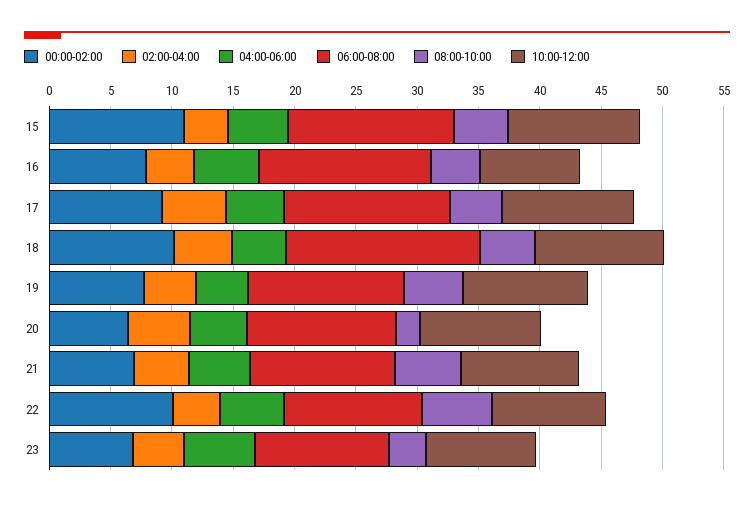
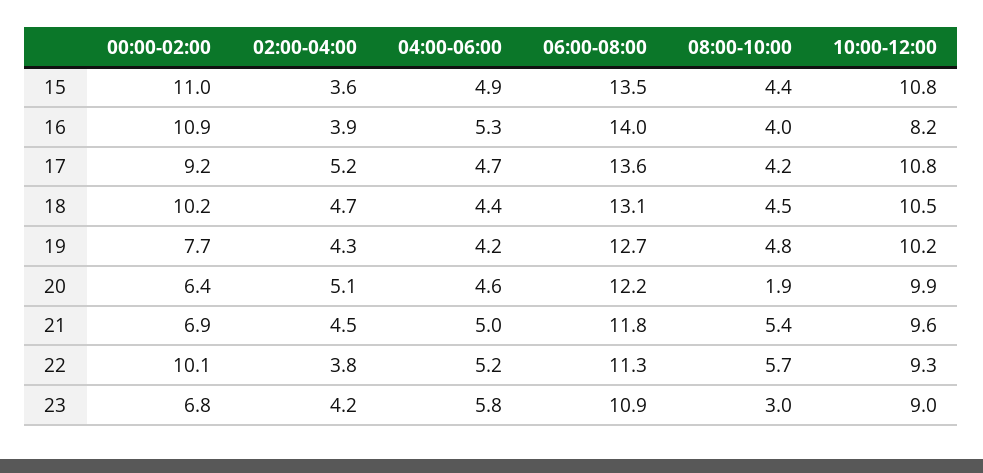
  {
    "00:00-02:00": {
      "15": 11,
-     "16": 8,
+     "16": 10.9,
      "17": 9.2,
      "18": 10.2,
      "19": 7.7,
      "20": 6.4,
      "21": 6.9,
      "22": 10.1,
      "23": 6.8
    },
    "02:00-04:00": {
      "15": 3.6,
      "16": 3.9,
      "17": 5.2,
      "18": 4.7,
      "19": 4.3,
      "20": 5.1,
      "21": 4.5,
      "22": 3.8,
      "23": 4.2
    },
    "04:00-06:00": {
      "15": 4.9,
      "16": 5.3,
      "17": 4.7,
      "18": 4.4,
      "19": 4.2,
      "20": 4.6,
      "21": 5,
      "22": 5.2,
      "23": 5.8
    },
    "06:00-08:00": {
      "15": 13.5,
      "16": 14,
      "17": 13.6,
-     "18": 16,
+     "18": 13.1,
      "19": 12.7,
      "20": 12.2,
      "21": 11.8,
      "22": 11.3,
      "23": 10.9
    },
    "08:00-10:00": {
      "15": 4.4,
      "16": 4,
      "17": 4.2,
      "18": 4.5,
      "19": 4.8,
      "20": 1.9,
      "21": 5.4,
      "22": 5.7,
      "23": 3
    },
    "10:00-12:00": {
      "15": 10.8,
      "16": 8.2,
      "17": 10.8,
      "18": 10.5,
      "19": 10.2,
      "20": 9.9,
      "21": 9.6,
      "22": 9.3,
      "23": 9
    }
  }

